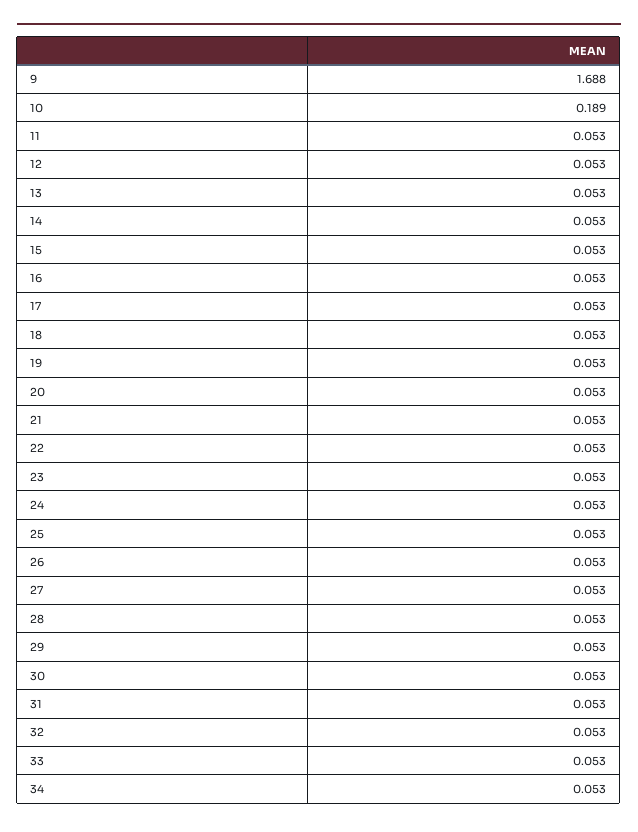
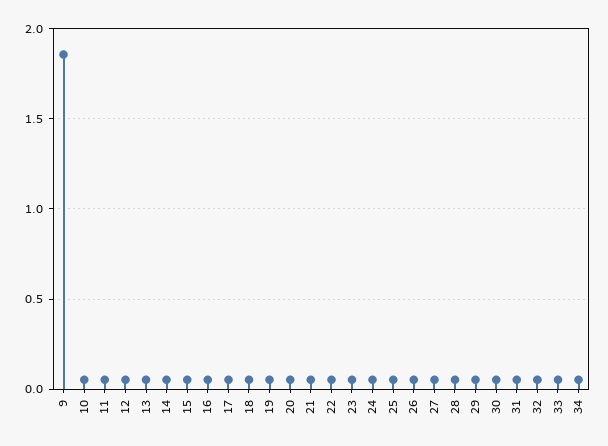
  {
-   "9": 1.688,
+   "9": 1.85,
-   "10": 0.189,
+   "10": 0.05,
    "11": 0.053,
    "12": 0.053,
    "13": 0.053,
    "14": 0.053,
    "15": 0.053,
    "16": 0.053,
    "17": 0.053,
    "18": 0.053,
    "19": 0.053,
    "20": 0.053,
    "21": 0.053,
    "22": 0.053,
    "23": 0.053,
    "24": 0.053,
    "25": 0.053,
    "26": 0.053,
    "27": 0.053,
    "28": 0.053,
    "29": 0.053,
    "30": 0.053,
    "31": 0.053,
    "32": 0.053,
    "33": 0.053,
    "34": 0.053
  }

